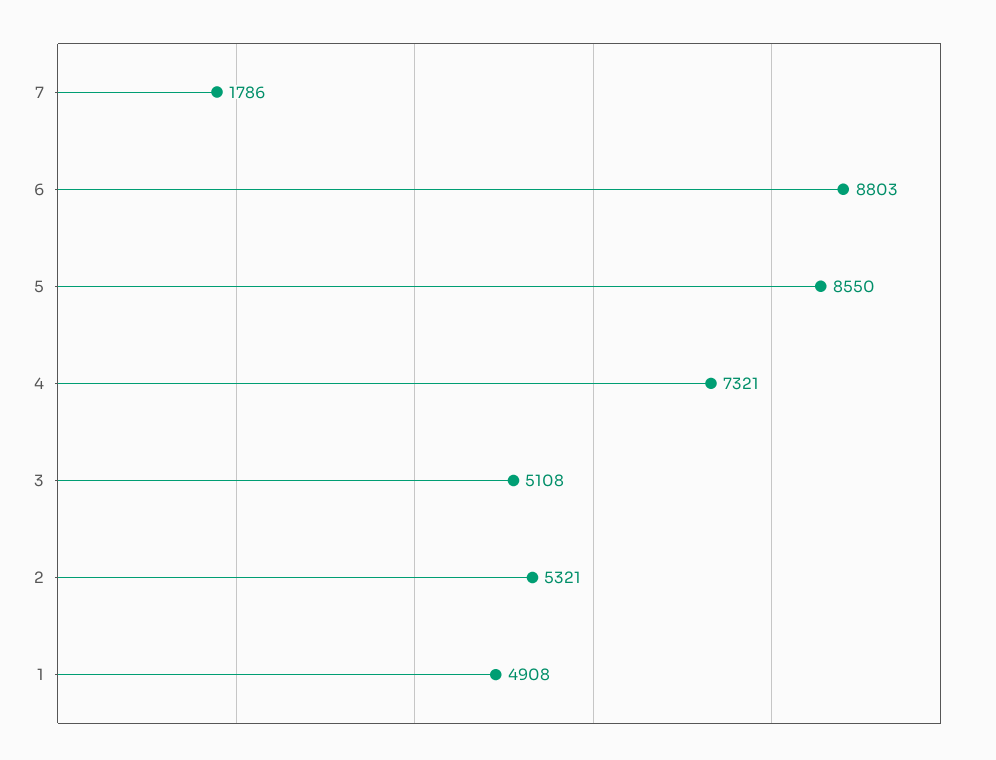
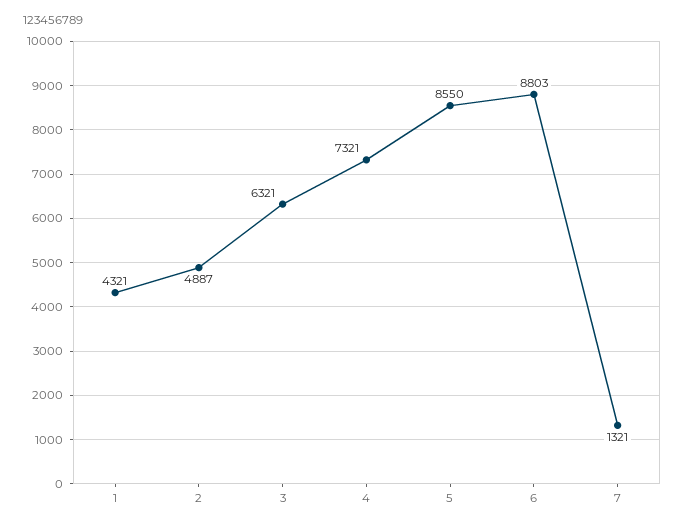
  {
-   "7": 1786,
+   "7": 1321,
    "6": 8803,
    "5": 8550,
    "4": 7321,
-   "3": 5108,
+   "3": 6321,
-   "2": 5321,
+   "2": 4887,
-   "1": 4908
+   "1": 4321
  }

